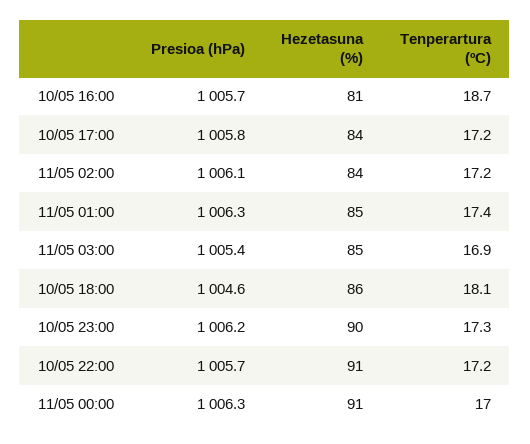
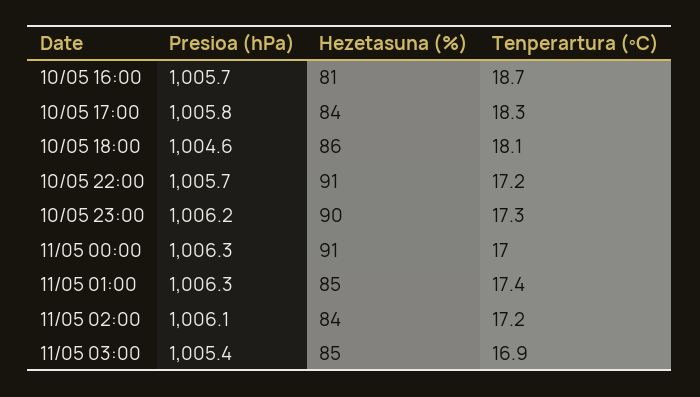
  {
    "Presioa (hPa)": {
      "10/05 16:00": 1005.7,
      "10/05 17:00": 1005.8,
      "11/05 02:00": 1006.1,
      "11/05 01:00": 1006.3,
      "11/05 03:00": 1005.4,
      "10/05 18:00": 1004.6,
      "10/05 23:00": 1006.2,
      "10/05 22:00": 1005.7,
      "11/05 00:00": 1006.3
    },
    "Hezetasuna (%)": {
      "10/05 16:00": 81,
      "10/05 17:00": 84,
      "11/05 02:00": 84,
      "11/05 01:00": 85,
      "11/05 03:00": 85,
      "10/05 18:00": 86,
      "10/05 23:00": 90,
      "10/05 22:00": 91,
      "11/05 00:00": 91
    },
    "Tenperartura (ºC)": {
      "10/05 16:00": 18.7,
-     "10/05 17:00": 17.2,
+     "10/05 17:00": 18.3,
      "11/05 02:00": 17.2,
      "11/05 01:00": 17.4,
      "11/05 03:00": 16.9,
      "10/05 18:00": 18.1,
      "10/05 23:00": 17.3,
      "10/05 22:00": 17.2,
      "11/05 00:00": 17
    }
  }

